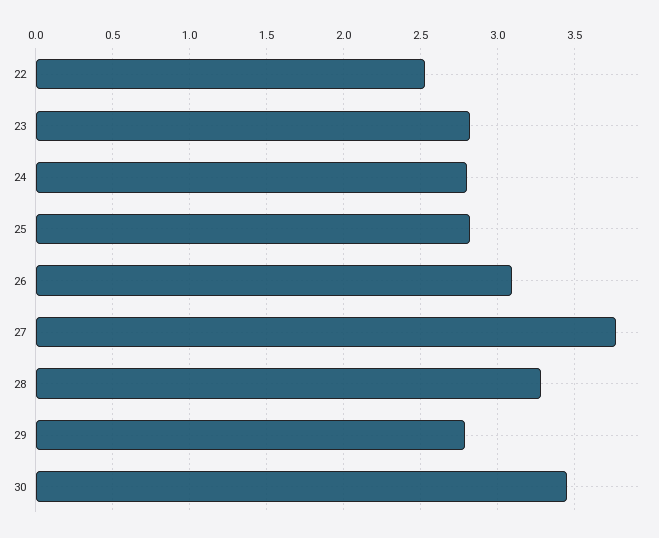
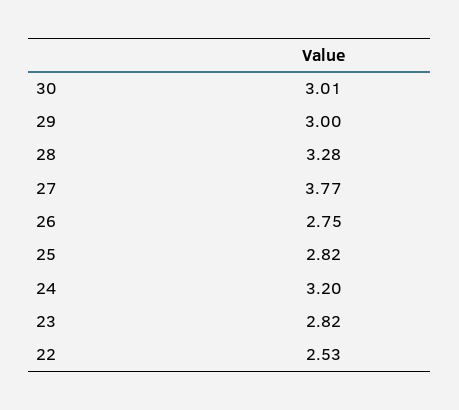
  {
    "22": 2.53,
    "23": 2.82,
-   "24": 2.8,
+   "24": 3.2,
    "25": 2.82,
-   "26": 3.1,
+   "26": 2.75,
    "27": 3.77,
    "28": 3.28,
-   "29": 2.8,
+   "29": 3,
-   "30": 3.45
+   "30": 3.01
  }

